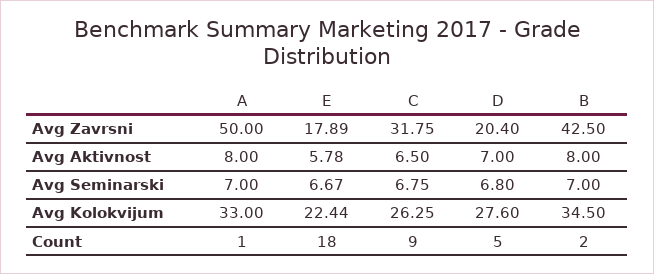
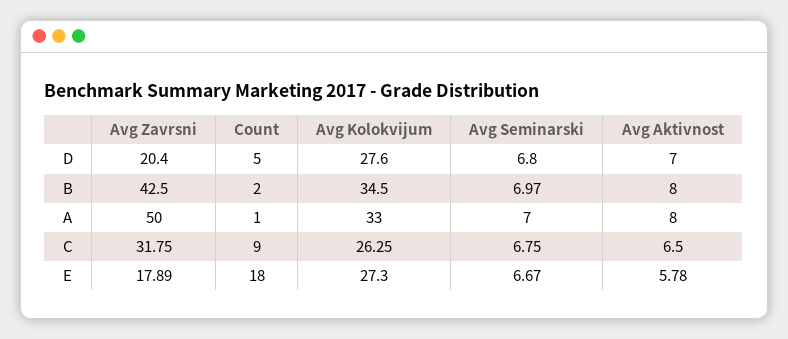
  {
    "A": {
      "Avg Zavrsni": 50,
      "Avg Aktivnost": 8,
      "Avg Seminarski": 7,
      "Avg Kolokvijum": 33,
      "Count": 1
    },
    "E": {
      "Avg Zavrsni": 17.89,
      "Avg Aktivnost": 5.78,
      "Avg Seminarski": 6.67,
-     "Avg Kolokvijum": 22.44,
+     "Avg Kolokvijum": 27.3,
      "Count": 18
    },
    "C": {
      "Avg Zavrsni": 31.75,
      "Avg Aktivnost": 6.5,
      "Avg Seminarski": 6.75,
      "Avg Kolokvijum": 26.25,
      "Count": 9
    },
    "D": {
      "Avg Zavrsni": 20.4,
      "Avg Aktivnost": 7,
      "Avg Seminarski": 6.8,
      "Avg Kolokvijum": 27.6,
      "Count": 5
    },
    "B": {
      "Avg Zavrsni": 42.5,
      "Avg Aktivnost": 8,
-     "Avg Seminarski": 7,
+     "Avg Seminarski": 6.97,
      "Avg Kolokvijum": 34.5,
      "Count": 2
    }
  }

